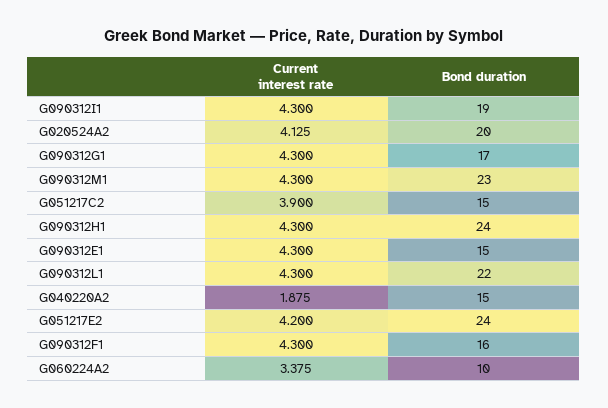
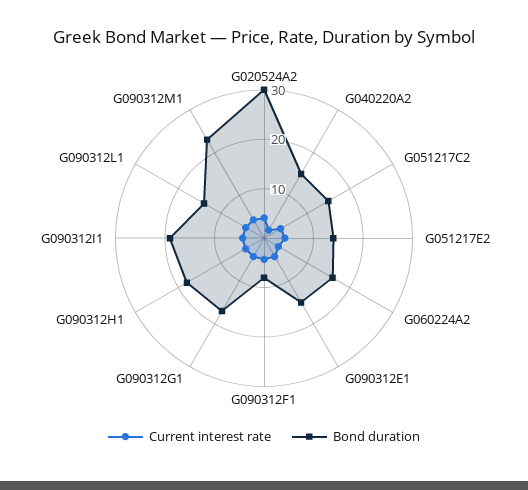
  {
    "Current interest rate": {
      "G090312I1": 4.3,
      "G020524A2": 4.125,
      "G090312G1": 4.3,
      "G090312M1": 4.3,
      "G051217C2": 3.9,
      "G090312H1": 4.3,
      "G090312E1": 4.3,
      "G090312L1": 4.3,
      "G040220A2": 1.875,
      "G051217E2": 4.2,
      "G090312F1": 4.3,
      "G060224A2": 3.375
    },
    "Bond duration": {
      "G090312I1": 19,
-     "G020524A2": 20,
+     "G020524A2": 30,
      "G090312G1": 17,
      "G090312M1": 23,
      "G051217C2": 15,
-     "G090312H1": 24,
+     "G090312H1": 18,
      "G090312E1": 15,
-     "G090312L1": 22,
+     "G090312L1": 14,
      "G040220A2": 15,
-     "G051217E2": 24,
+     "G051217E2": 14,
-     "G090312F1": 16,
+     "G090312F1": 8,
-     "G060224A2": 10
+     "G060224A2": 16
    }
  }

